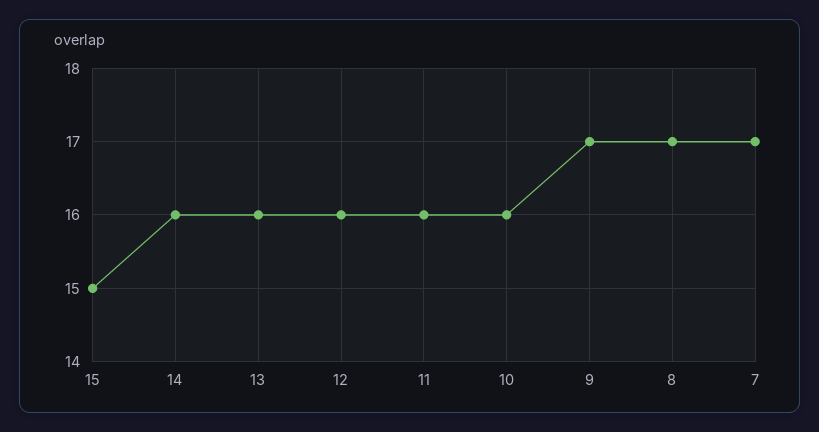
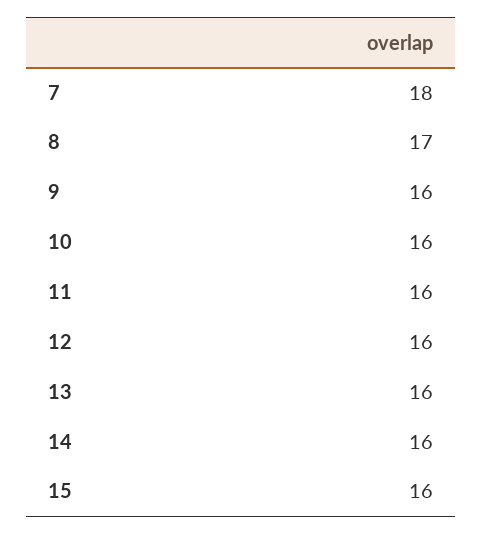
  {
-   "15": 15,
+   "15": 16,
    "14": 16,
    "13": 16,
    "12": 16,
    "11": 16,
    "10": 16,
-   "9": 17,
+   "9": 16,
    "8": 17,
-   "7": 17
+   "7": 18
  }

